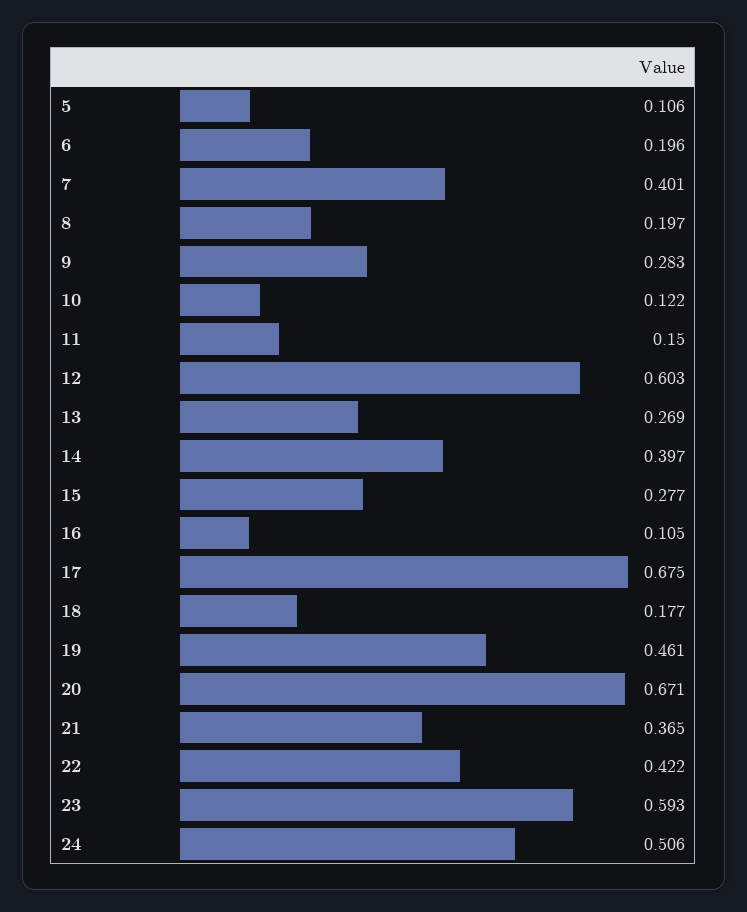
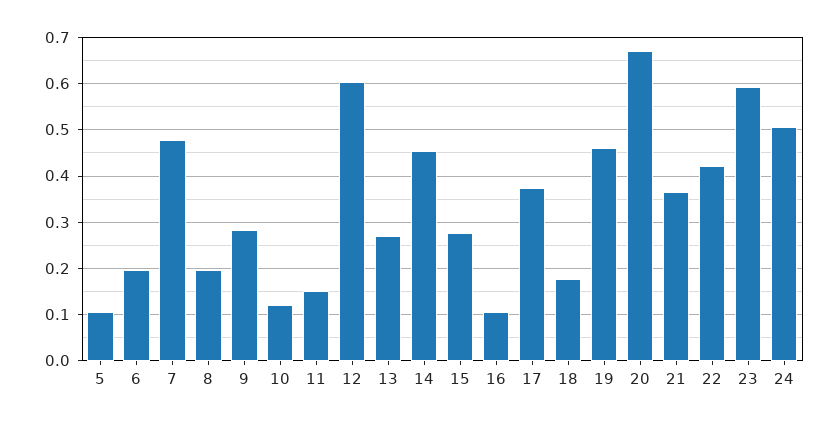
  {
    "5": 0.106,
    "6": 0.196,
-   "7": 0.401,
+   "7": 0.48,
    "8": 0.197,
    "9": 0.283,
    "10": 0.122,
    "11": 0.15,
    "12": 0.603,
    "13": 0.269,
-   "14": 0.397,
+   "14": 0.46,
    "15": 0.277,
    "16": 0.105,
-   "17": 0.675,
+   "17": 0.38,
    "18": 0.177,
    "19": 0.461,
    "20": 0.671,
    "21": 0.365,
    "22": 0.422,
    "23": 0.593,
    "24": 0.506
  }

